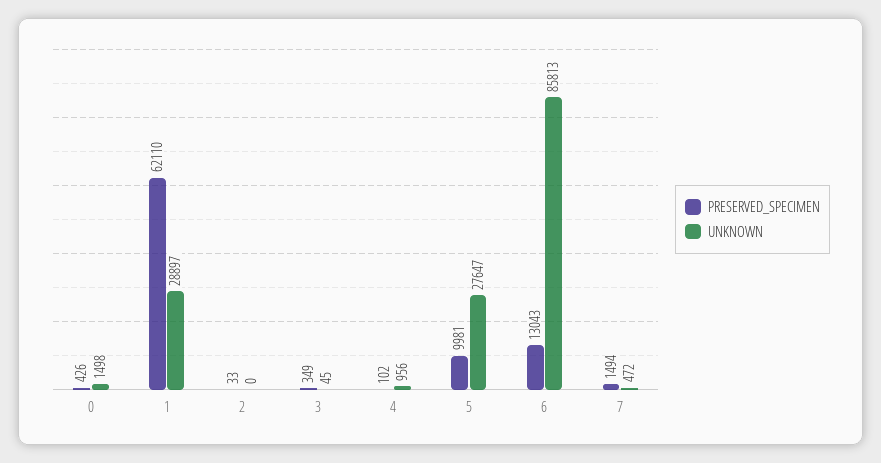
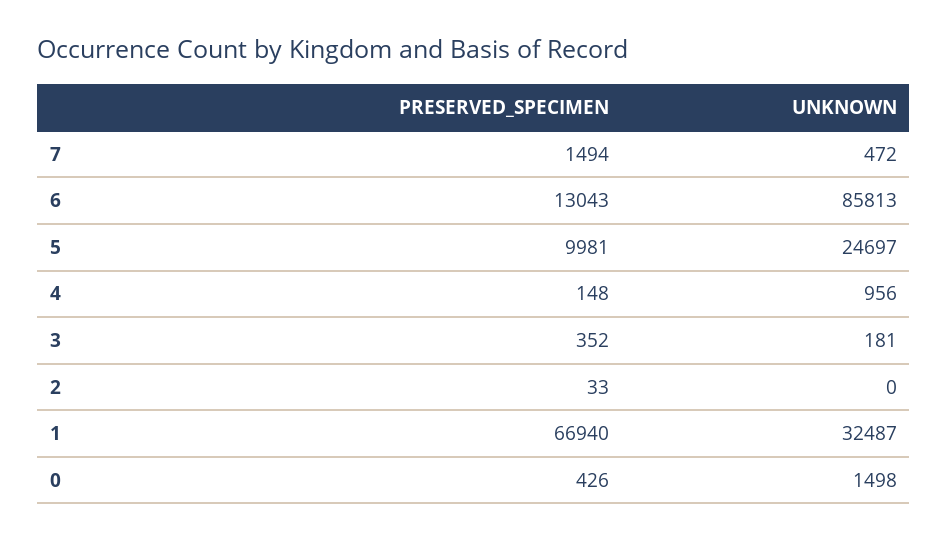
  {
    "PRESERVED_SPECIMEN": {
      "0": 426,
-     "1": 62110,
+     "1": 66940,
      "2": 33,
-     "3": 349,
+     "3": 352,
-     "4": 102,
+     "4": 148,
      "5": 9981,
      "6": 13043,
      "7": 1494
    },
    "UNKNOWN": {
      "0": 1498,
-     "1": 28897,
+     "1": 32487,
      "2": 0,
-     "3": 45,
+     "3": 181,
      "4": 956,
-     "5": 27647,
+     "5": 24697,
      "6": 85813,
      "7": 472
    }
  }

